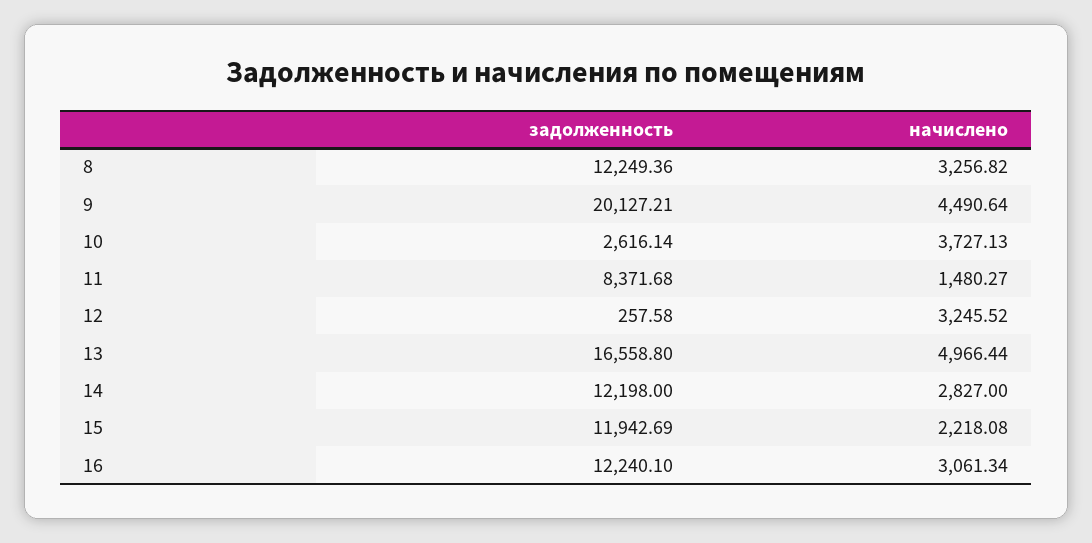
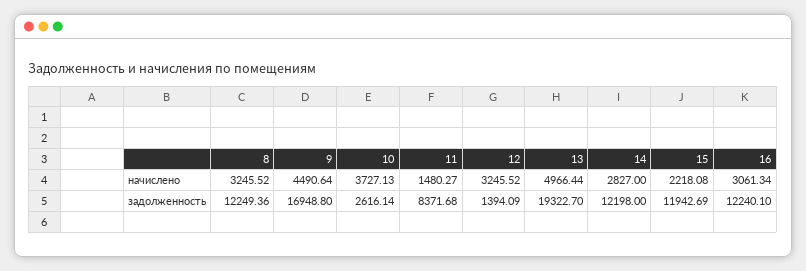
  {
    "задолженность": {
      "8": 12249.36,
-     "9": 20127.21,
+     "9": 16948.8,
      "10": 2616.14,
      "11": 8371.68,
-     "12": 257.58,
+     "12": 1394.09,
-     "13": 16558.8,
+     "13": 19322.7,
      "14": 12198,
      "15": 11942.69,
      "16": 12240.1
    },
    "начислено": {
-     "8": 3256.82,
+     "8": 3245.52,
      "9": 4490.64,
      "10": 3727.13,
      "11": 1480.27,
      "12": 3245.52,
      "13": 4966.44,
      "14": 2827,
      "15": 2218.08,
      "16": 3061.34
    }
  }

